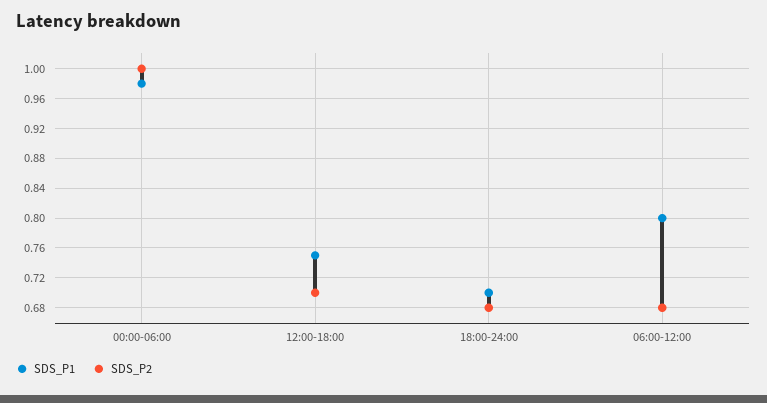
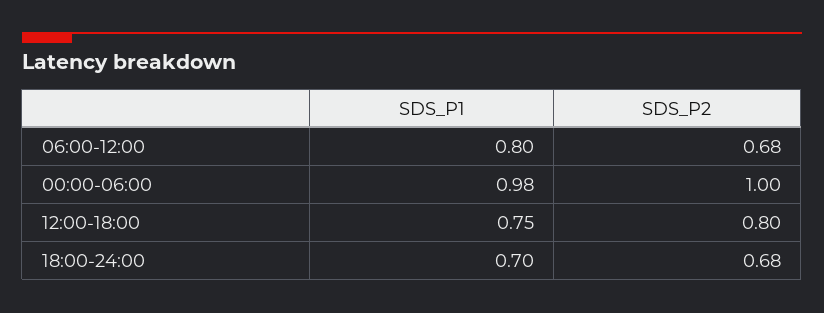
  {
    "SDS_P1": {
      "00:00-06:00": 0.98,
      "12:00-18:00": 0.75,
      "18:00-24:00": 0.7,
      "06:00-12:00": 0.8
    },
    "SDS_P2": {
      "00:00-06:00": 1,
-     "12:00-18:00": 0.7,
+     "12:00-18:00": 0.8,
      "18:00-24:00": 0.68,
      "06:00-12:00": 0.68
    }
  }

